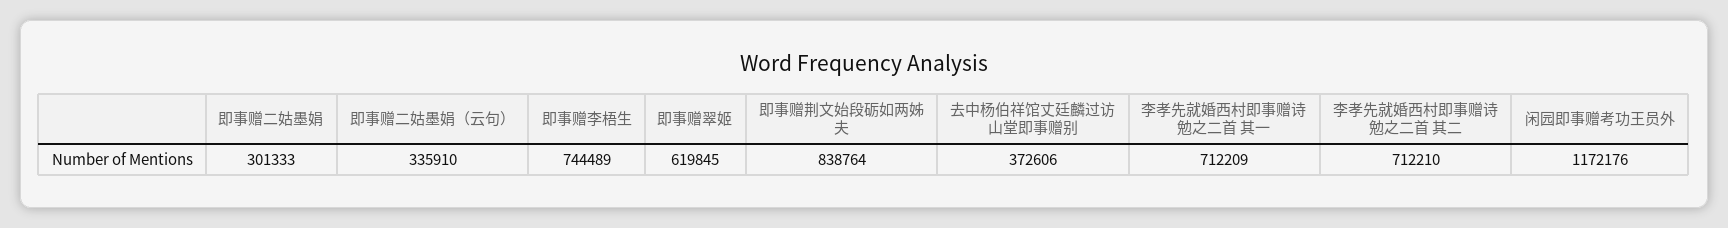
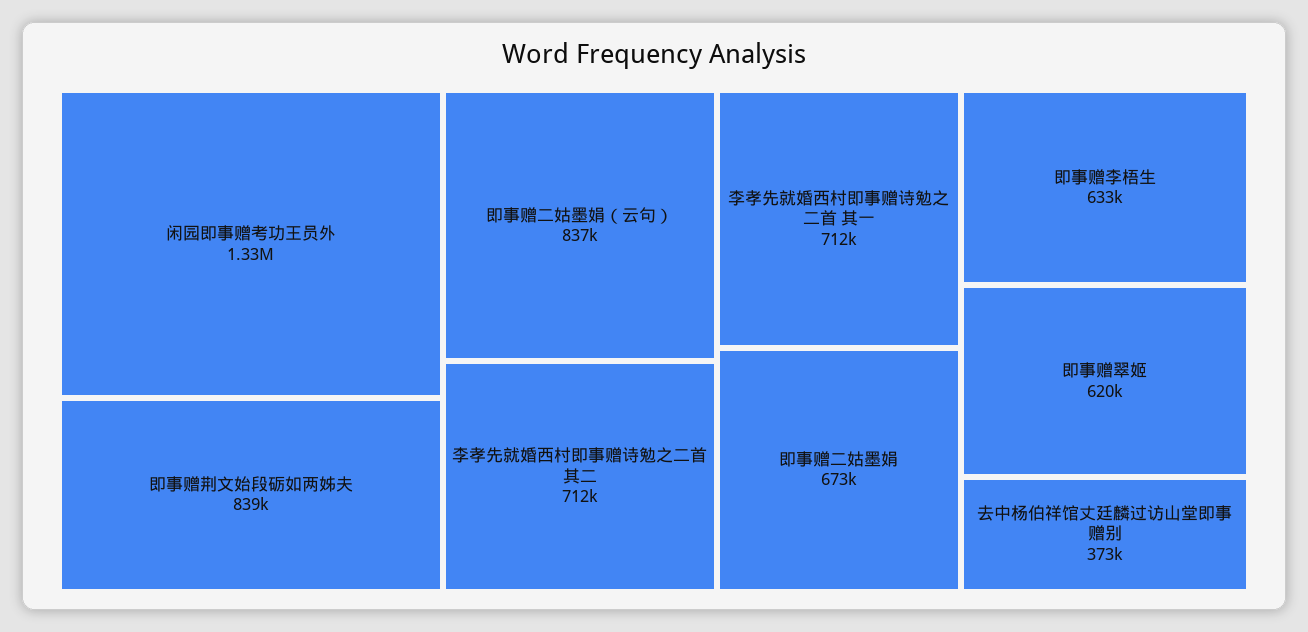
  {
-   "即事赠二姑墨娟": 301333,
+   "即事赠二姑墨娟": 673000,
-   "即事赠二姑墨娟（云句）": 335910,
+   "即事赠二姑墨娟（云句）": 837000,
-   "即事赠李梧生": 744489,
+   "即事赠李梧生": 633000,
    "即事赠翠姬": 619845,
    "即事赠荆文始段砺如两姊夫": 838764,
    "去中杨伯祥馆丈廷麟过访山堂即事赠别": 372606,
    "李孝先就婚西村即事赠诗勉之二首 其一": 712209,
    "李孝先就婚西村即事赠诗勉之二首 其二": 712210,
-   "闲园即事赠考功王员外": 1172176
+   "闲园即事赠考功王员外": 1330000
  }

